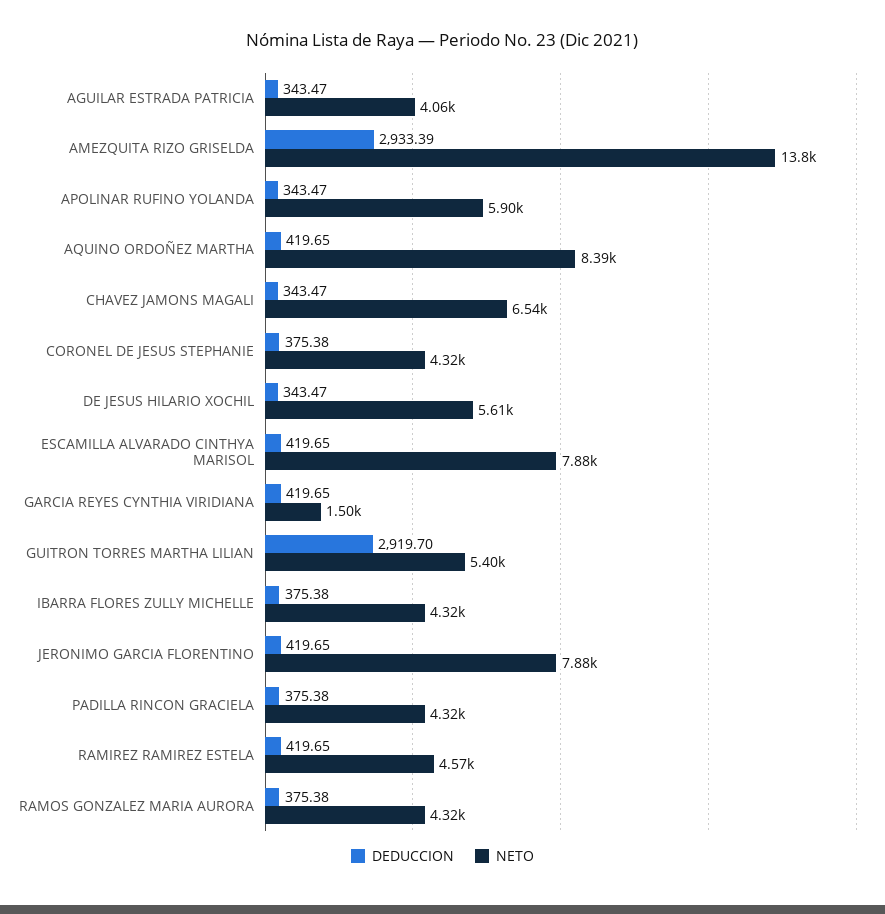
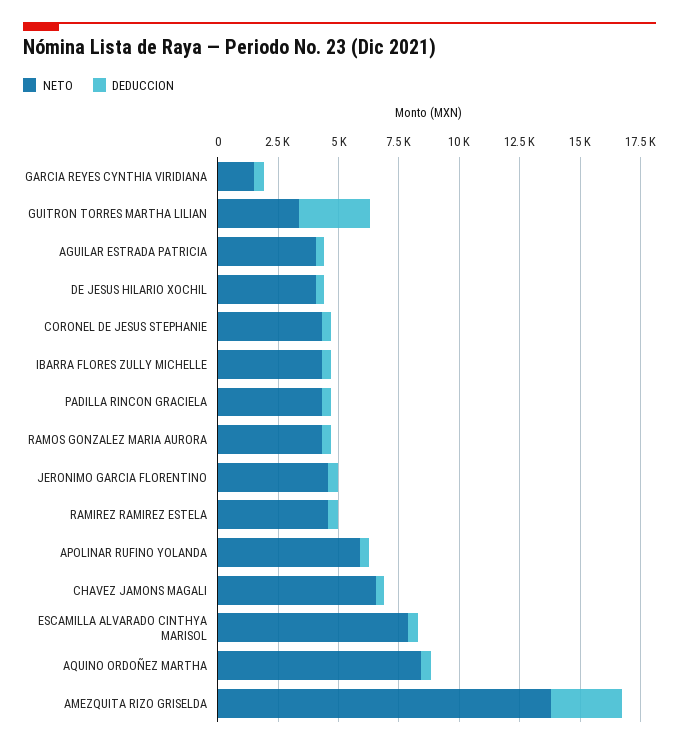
  {
    "DEDUCCION": {
      "AGUILAR ESTRADA PATRICIA": 343.47,
      "AMEZQUITA RIZO GRISELDA": 2933.39,
      "APOLINAR RUFINO YOLANDA": 343.47,
      "AQUINO ORDOÑEZ MARTHA": 419.65,
      "CHAVEZ JAMONS MAGALI": 343.47,
      "CORONEL DE JESUS STEPHANIE": 375.38,
      "DE JESUS HILARIO XOCHIL": 343.47,
      "ESCAMILLA ALVARADO CINTHYA MARISOL": 419.65,
      "GARCIA REYES CYNTHIA VIRIDIANA": 419.65,
      "GUITRON TORRES MARTHA LILIAN": 2919.7,
      "IBARRA FLORES ZULLY MICHELLE": 375.38,
      "JERONIMO GARCIA FLORENTINO": 419.65,
      "PADILLA RINCON GRACIELA": 375.38,
      "RAMIREZ RAMIREZ ESTELA": 419.65,
      "RAMOS GONZALEZ MARIA AURORA": 375.38
    },
    "NETO": {
      "AGUILAR ESTRADA PATRICIA": 4060,
      "AMEZQUITA RIZO GRISELDA": 13800,
      "APOLINAR RUFINO YOLANDA": 5900,
      "AQUINO ORDOÑEZ MARTHA": 8390,
      "CHAVEZ JAMONS MAGALI": 6540,
      "CORONEL DE JESUS STEPHANIE": 4320,
-     "DE JESUS HILARIO XOCHIL": 5610,
+     "DE JESUS HILARIO XOCHIL": 4000,
      "ESCAMILLA ALVARADO CINTHYA MARISOL": 7880,
      "GARCIA REYES CYNTHIA VIRIDIANA": 1500,
-     "GUITRON TORRES MARTHA LILIAN": 5400,
+     "GUITRON TORRES MARTHA LILIAN": 3500,
      "IBARRA FLORES ZULLY MICHELLE": 4320,
-     "JERONIMO GARCIA FLORENTINO": 7880,
+     "JERONIMO GARCIA FLORENTINO": 4500,
      "PADILLA RINCON GRACIELA": 4320,
      "RAMIREZ RAMIREZ ESTELA": 4570,
      "RAMOS GONZALEZ MARIA AURORA": 4320
    }
  }

